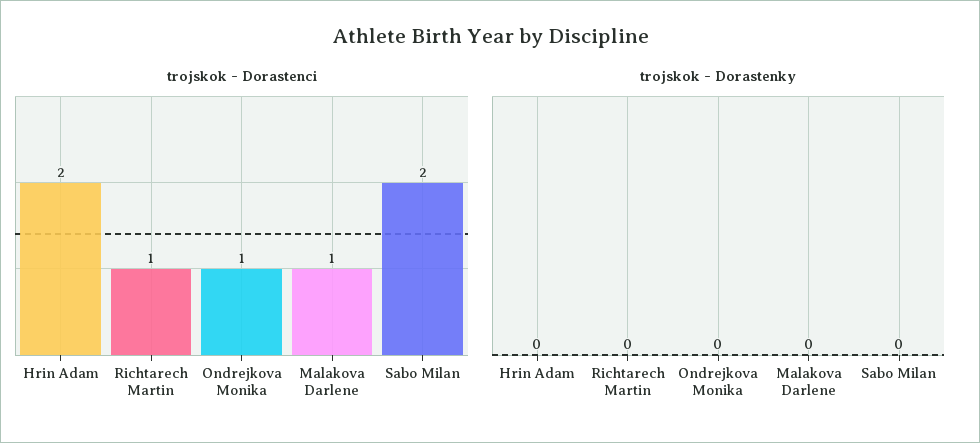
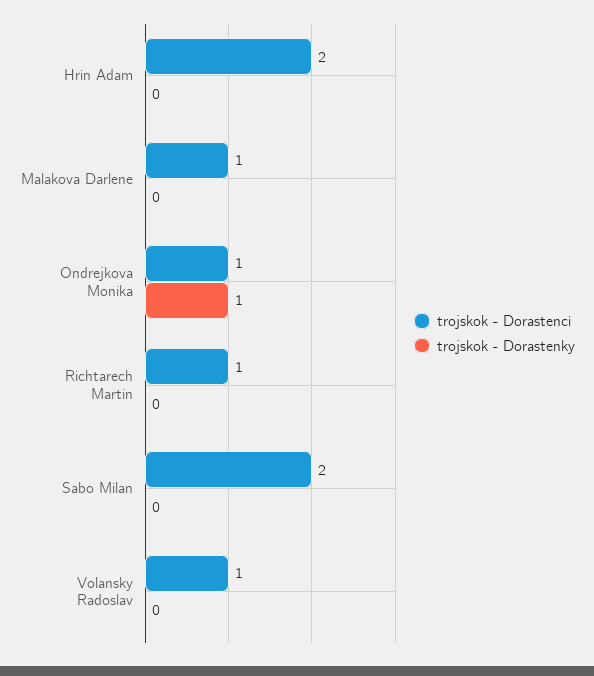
  {
    "trojskok - Dorastenci": {
      "Hrin Adam": 2,
      "Richtarech Martin": 1,
      "Ondrejkova Monika": 1,
      "Malakova Darlene": 1,
-     "Sabo Milan": 2
+     "Sabo Milan": 2,
+     "Volansky Radoslav": 1
    },
    "trojskok - Dorastenky": {
      "Hrin Adam": 0,
      "Richtarech Martin": 0,
-     "Ondrejkova Monika": 0,
+     "Ondrejkova Monika": 1,
      "Malakova Darlene": 0,
-     "Sabo Milan": 0
+     "Sabo Milan": 0,
+     "Volansky Radoslav": 0
    }
  }

